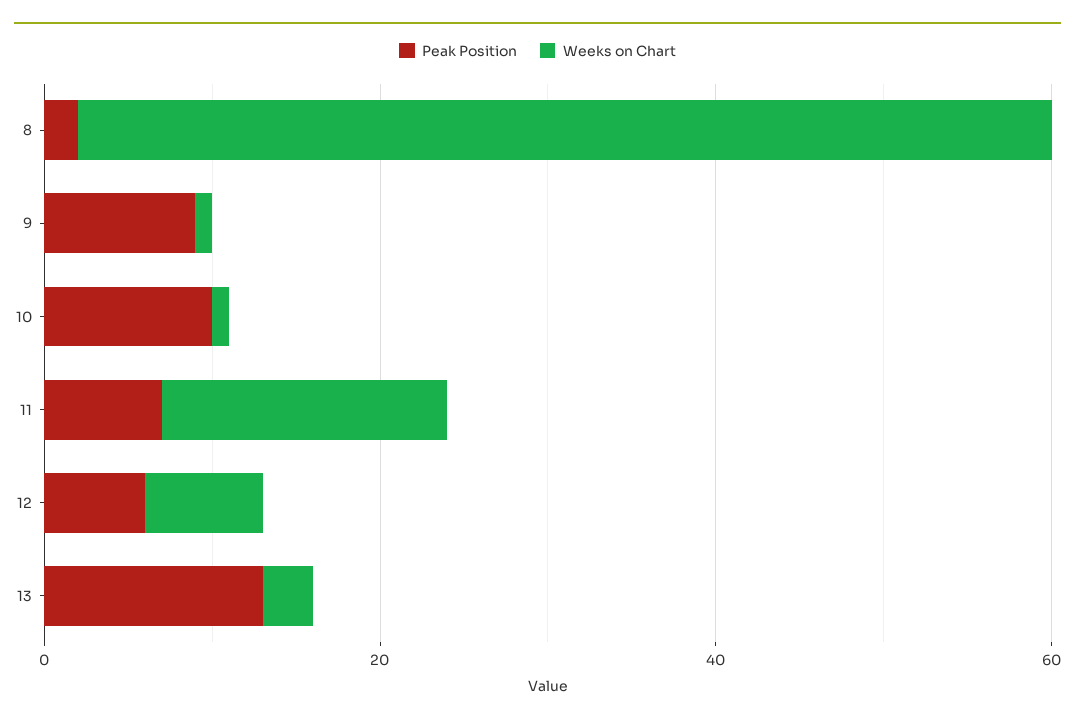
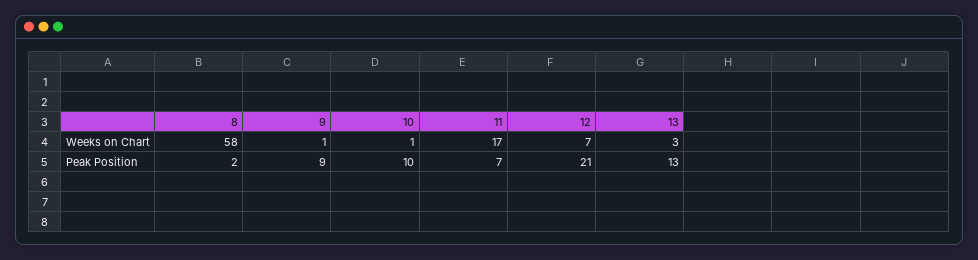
  {
    "Peak Position": {
      "8": 2,
      "9": 9,
      "10": 10,
      "11": 7,
-     "12": 5,
+     "12": 21,
      "13": 13
    },
    "Weeks on Chart": {
      "8": 58,
      "9": 1,
      "10": 1,
      "11": 17,
      "12": 7,
      "13": 3
    }
  }

